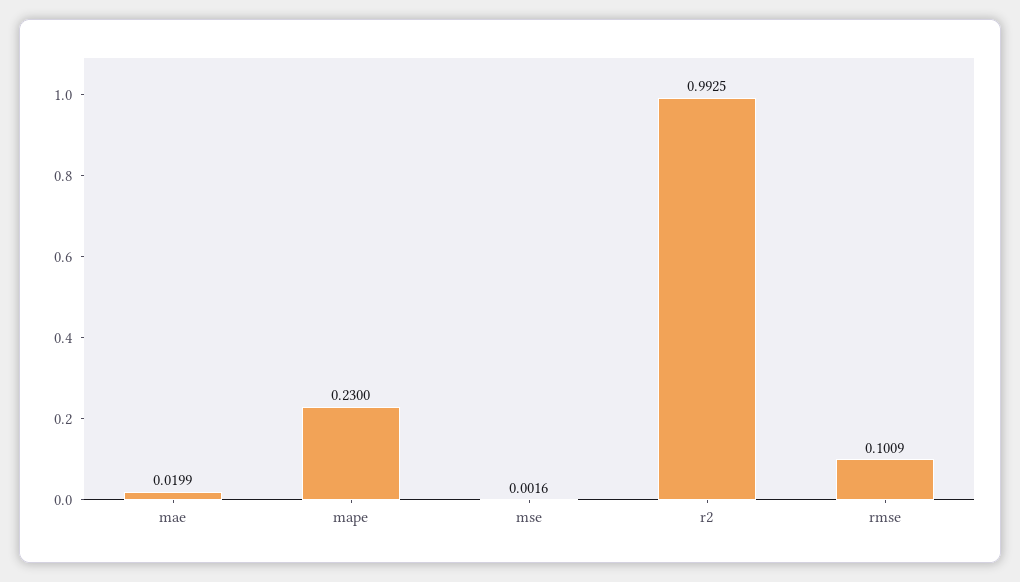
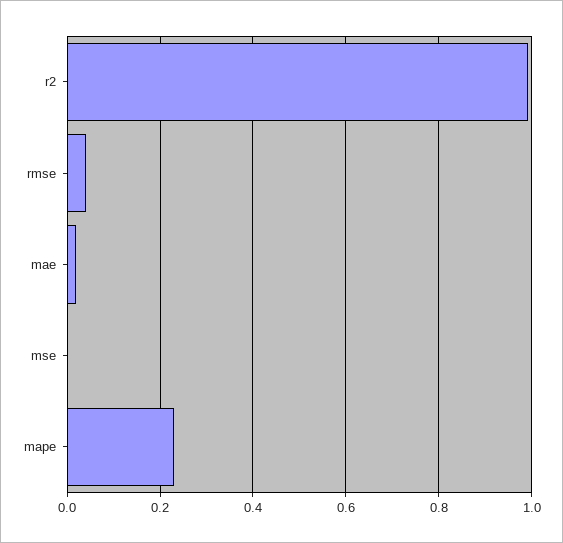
  {
    "mae": 0.0199,
    "mape": 0.23,
    "mse": 0.0016,
    "r2": 0.9925,
-   "rmse": 0.1009
+   "rmse": 0.04
  }

